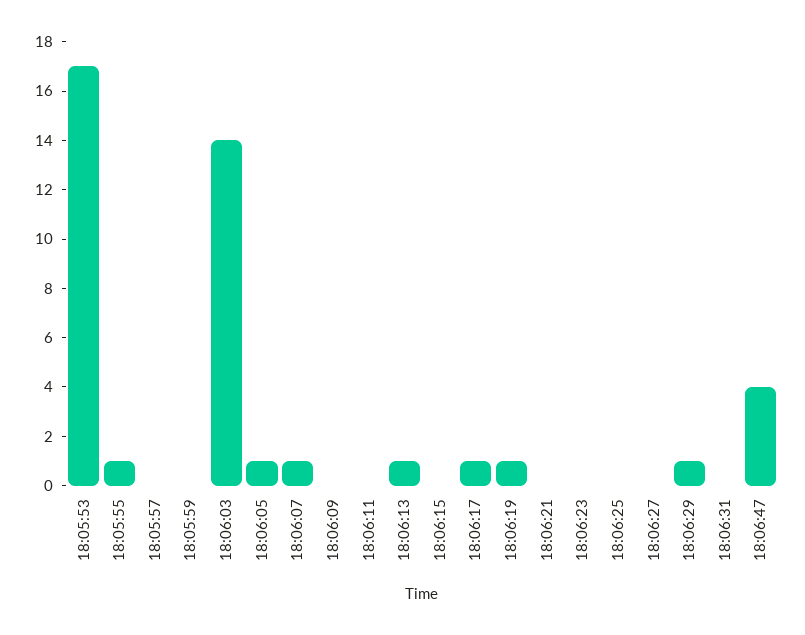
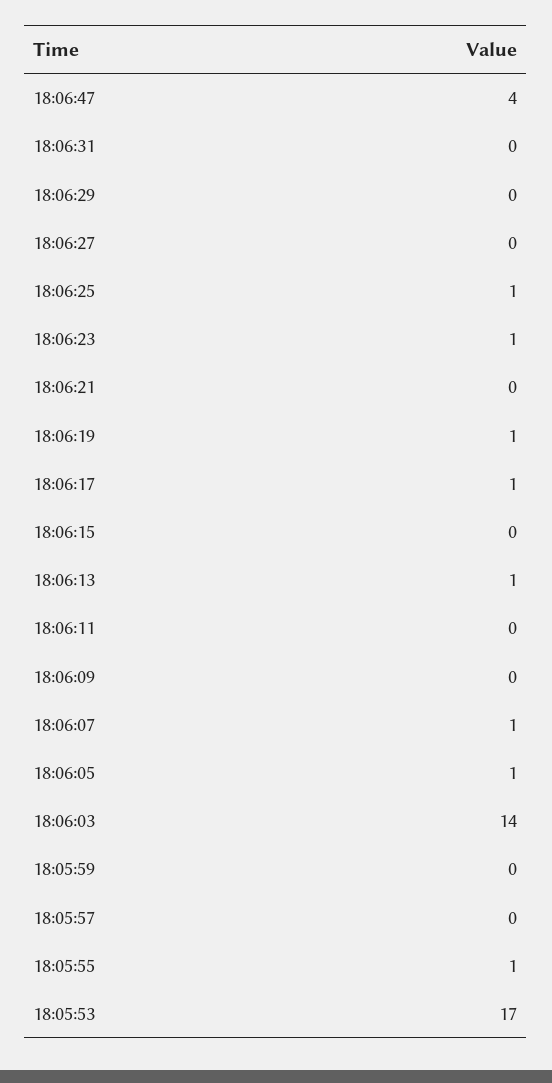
  {
    "18:05:53": 17,
    "18:05:55": 1,
    "18:05:57": 0,
    "18:05:59": 0,
    "18:06:03": 14,
    "18:06:05": 1,
    "18:06:07": 1,
    "18:06:09": 0,
    "18:06:11": 0,
    "18:06:13": 1,
    "18:06:15": 0,
    "18:06:17": 1,
    "18:06:19": 1,
    "18:06:21": 0,
-   "18:06:23": 0,
+   "18:06:23": 1,
-   "18:06:25": 0,
+   "18:06:25": 1,
    "18:06:27": 0,
-   "18:06:29": 1,
+   "18:06:29": 0,
    "18:06:31": 0,
    "18:06:47": 4
  }

